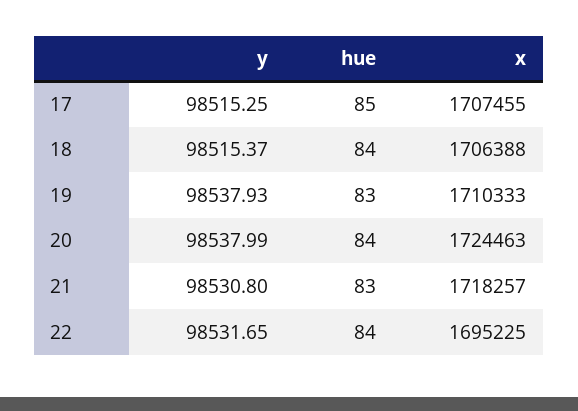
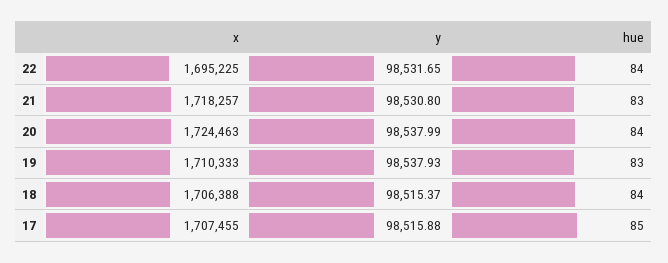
  {
    "y": {
-     "17": 98515.25,
+     "17": 98515.88,
      "18": 98515.37,
      "19": 98537.93,
      "20": 98537.99,
      "21": 98530.8,
      "22": 98531.65
    },
    "hue": {
      "17": 85,
      "18": 84,
      "19": 83,
      "20": 84,
      "21": 83,
      "22": 84
    },
    "x": {
      "17": 1707455,
      "18": 1706388,
      "19": 1710333,
      "20": 1724463,
      "21": 1718257,
      "22": 1695225
    }
  }

